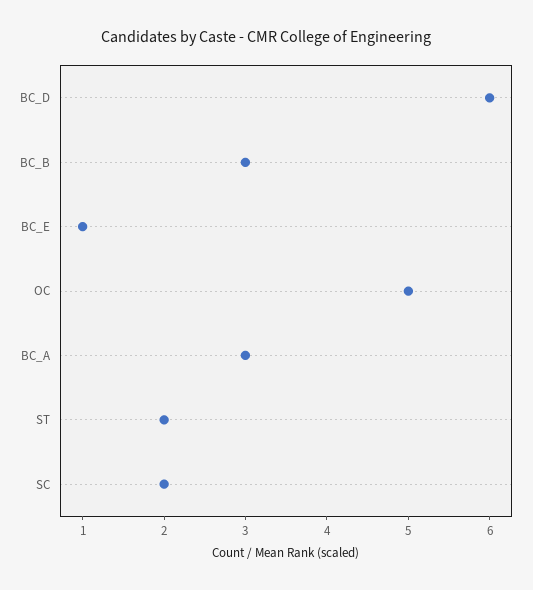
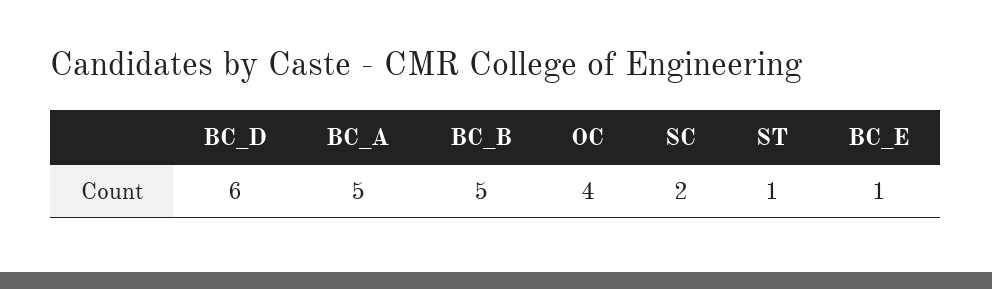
  {
    "BC_D": 6,
-   "BC_B": 3,
+   "BC_B": 5,
    "BC_E": 1,
-   "OC": 5,
+   "OC": 4,
-   "BC_A": 3,
+   "BC_A": 5,
-   "ST": 2,
+   "ST": 1,
    "SC": 2
  }

